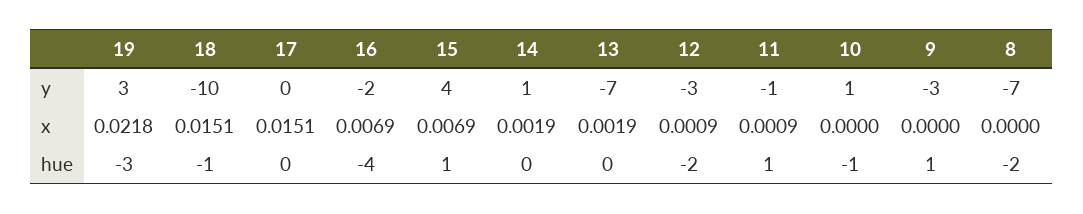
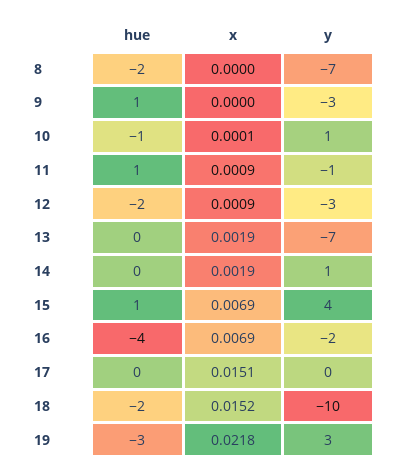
  {
    "19": {
      "y": 3,
      "x": 0.0218,
      "hue": -3
    },
    "18": {
      "y": -10,
-     "x": 0.0151,
+     "x": 0.0152,
-     "hue": -1
+     "hue": -2
    },
    "17": {
      "y": 0,
      "x": 0.0151,
      "hue": 0
    },
    "16": {
      "y": -2,
      "x": 0.0069,
      "hue": -4
    },
    "15": {
      "y": 4,
      "x": 0.0069,
      "hue": 1
    },
    "14": {
      "y": 1,
      "x": 0.0019,
      "hue": 0
    },
    "13": {
      "y": -7,
      "x": 0.0019,
      "hue": 0
    },
    "12": {
      "y": -3,
      "x": 0.0009,
      "hue": -2
    },
    "11": {
      "y": -1,
      "x": 0.0009,
      "hue": 1
    },
    "10": {
      "y": 1,
-     "x": 0,
+     "x": 0.0001,
      "hue": -1
    },
    "9": {
      "y": -3,
      "x": 0,
      "hue": 1
    },
    "8": {
      "y": -7,
      "x": 0,
      "hue": -2
    }
  }

